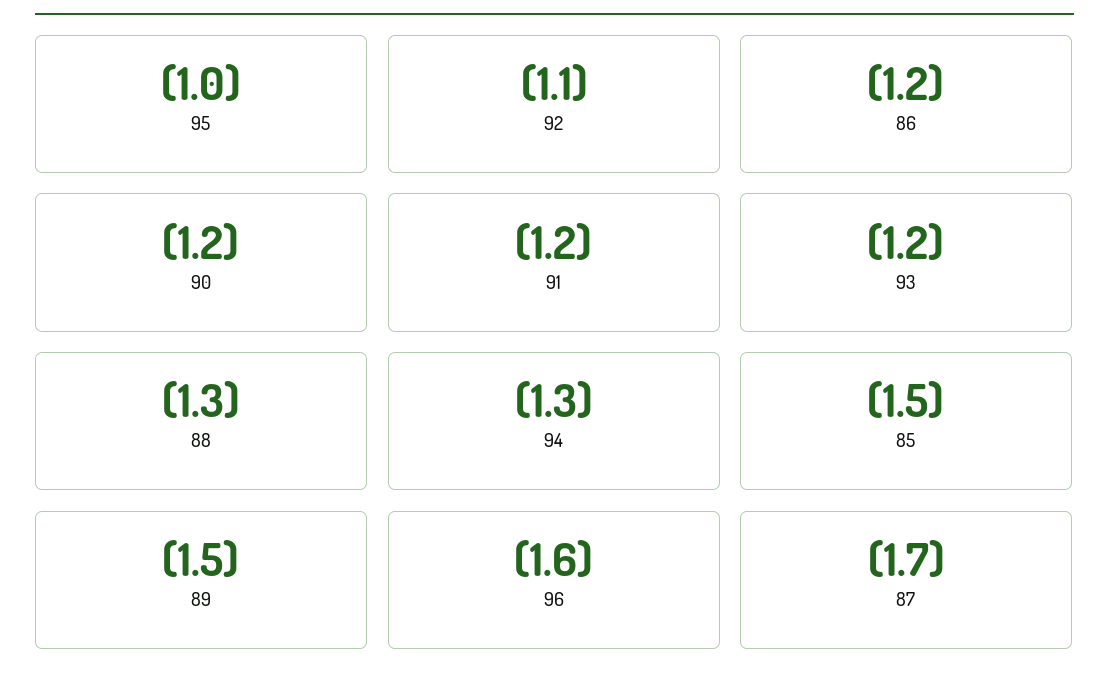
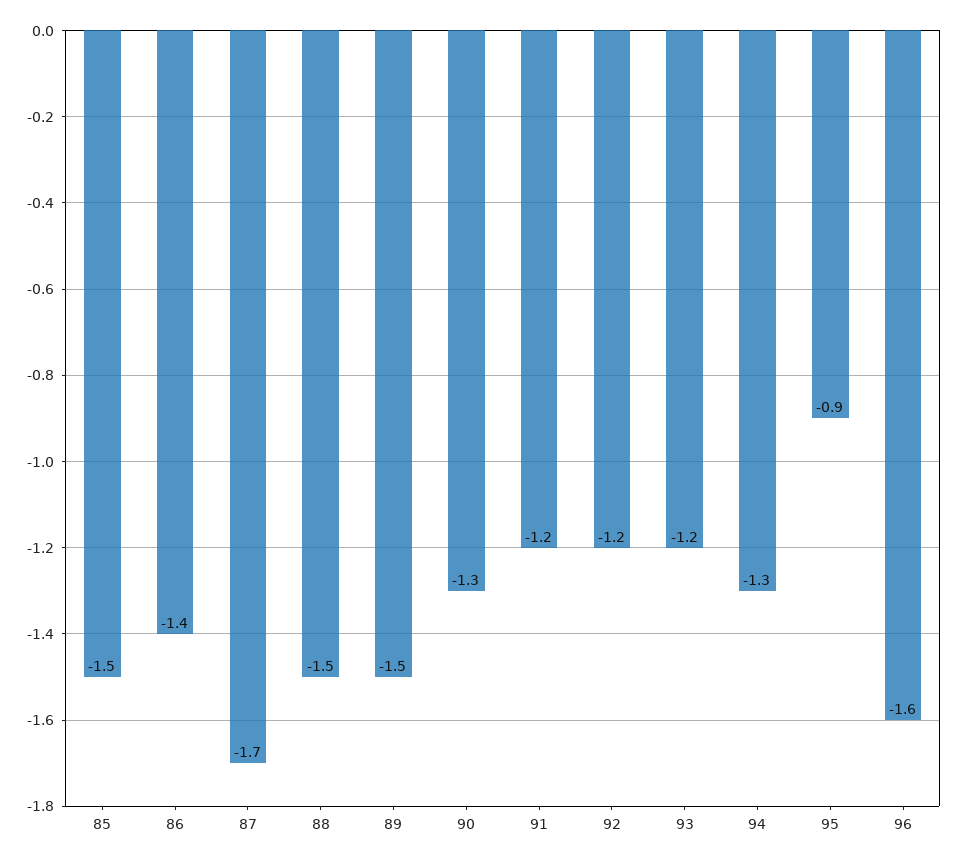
  {
-   "95": -1,
+   "95": -0.9,
-   "92": -1.1,
+   "92": -1.2,
-   "86": -1.2,
+   "86": -1.4,
-   "90": -1.2,
+   "90": -1.3,
    "91": -1.2,
    "93": -1.2,
-   "88": -1.3,
+   "88": -1.5,
    "94": -1.3,
    "85": -1.5,
    "89": -1.5,
    "96": -1.6,
    "87": -1.7
  }

